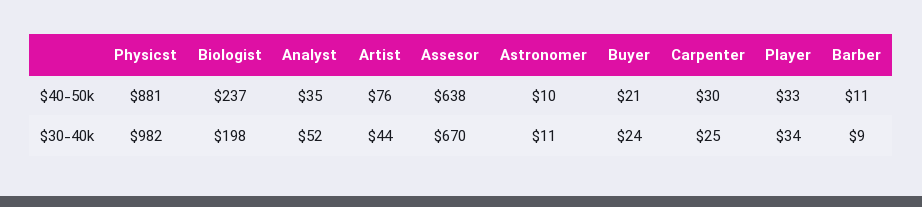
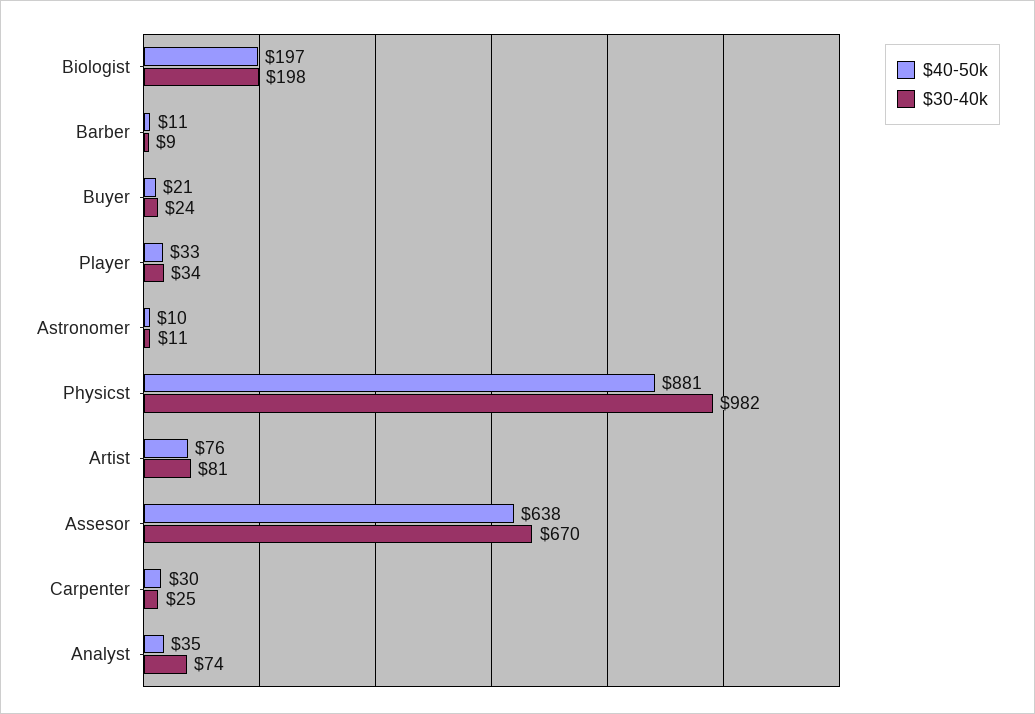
  {
    "$40-50k": {
      "Physicst": 881,
-     "Biologist": 237,
+     "Biologist": 197,
      "Analyst": 35,
      "Artist": 76,
      "Assesor": 638,
      "Astronomer": 10,
      "Buyer": 21,
      "Carpenter": 30,
      "Player": 33,
      "Barber": 11
    },
    "$30-40k": {
      "Physicst": 982,
      "Biologist": 198,
-     "Analyst": 52,
+     "Analyst": 74,
-     "Artist": 44,
+     "Artist": 81,
      "Assesor": 670,
      "Astronomer": 11,
      "Buyer": 24,
      "Carpenter": 25,
      "Player": 34,
      "Barber": 9
    }
  }

